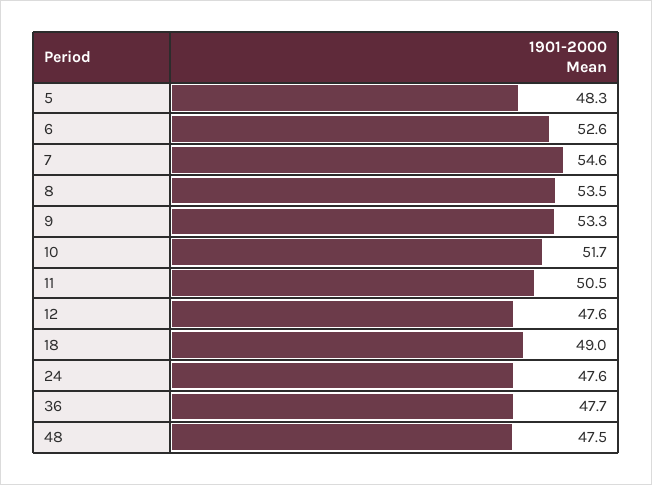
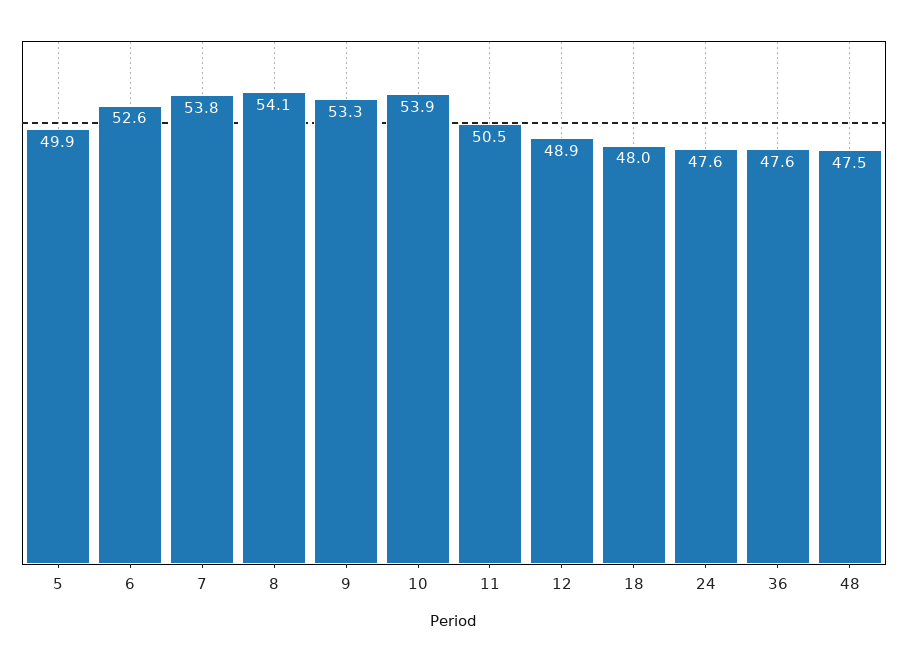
  {
-   "5": 48.3,
+   "5": 49.9,
    "6": 52.6,
-   "7": 54.6,
+   "7": 53.8,
-   "8": 53.5,
+   "8": 54.1,
    "9": 53.3,
-   "10": 51.7,
+   "10": 53.9,
    "11": 50.5,
-   "12": 47.6,
+   "12": 48.9,
-   "18": 49,
+   "18": 48,
    "24": 47.6,
-   "36": 47.7,
+   "36": 47.6,
    "48": 47.5
  }

